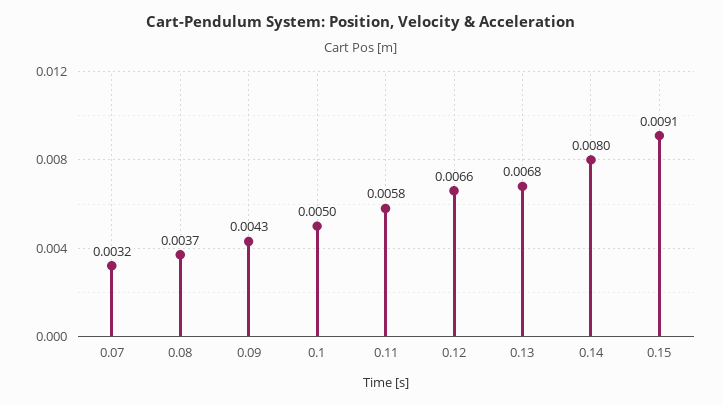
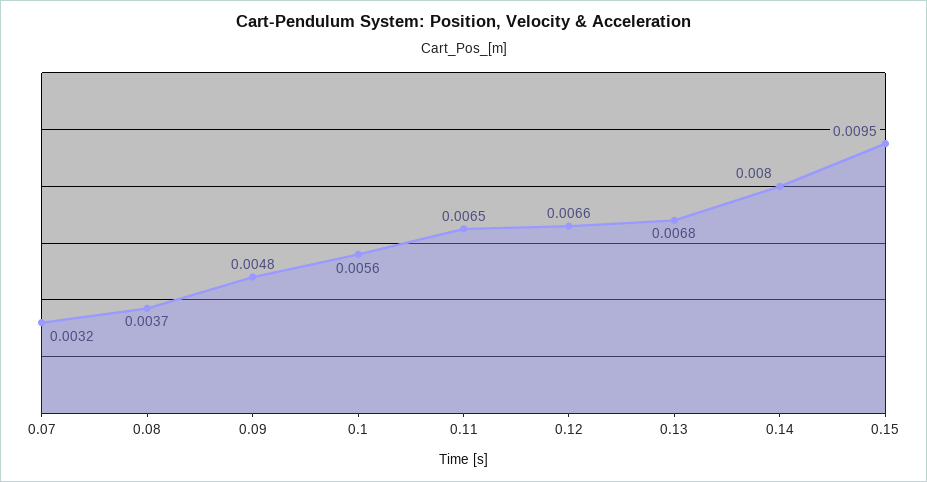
  {
    "0.07": 0.0032,
    "0.08": 0.0037,
-   "0.09": 0.0043,
+   "0.09": 0.0048,
-   "0.1": 0.005,
+   "0.1": 0.0056,
-   "0.11": 0.0058,
+   "0.11": 0.0065,
    "0.12": 0.0066,
    "0.13": 0.0068,
    "0.14": 0.008,
-   "0.15": 0.0091
+   "0.15": 0.0095
  }

